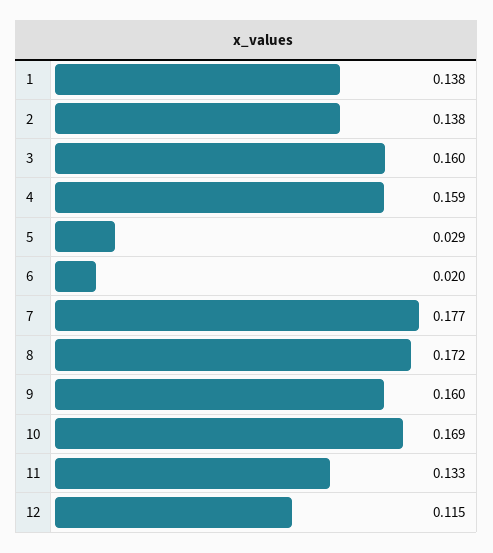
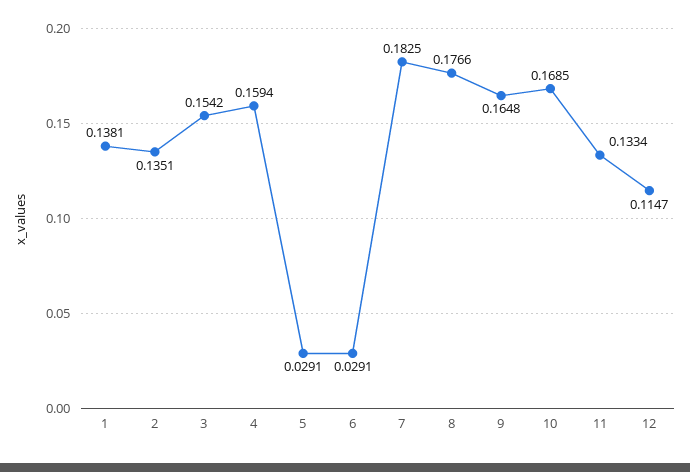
  {
    "1": 0.1381,
-   "2": 0.138,
+   "2": 0.1351,
-   "3": 0.16,
+   "3": 0.1542,
    "4": 0.1594,
    "5": 0.0291,
-   "6": 0.02,
+   "6": 0.0291,
-   "7": 0.177,
+   "7": 0.1825,
-   "8": 0.172,
+   "8": 0.1766,
-   "9": 0.16,
+   "9": 0.1648,
    "10": 0.1685,
    "11": 0.1334,
    "12": 0.1147
  }

